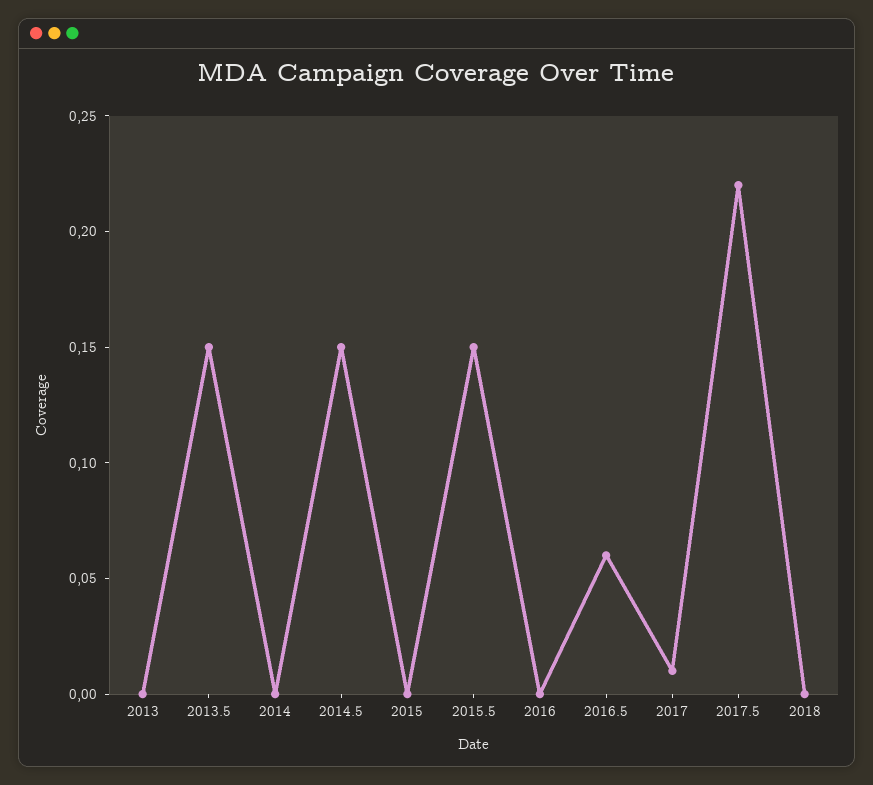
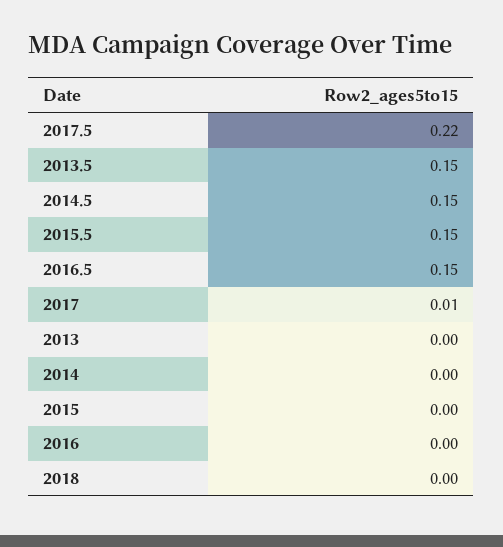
  {
    "2013": 0,
    "2013.5": 0.15,
    "2014": 0,
    "2014.5": 0.15,
    "2015": 0,
    "2015.5": 0.15,
    "2016": 0,
-   "2016.5": 0.06,
+   "2016.5": 0.15,
    "2017": 0.01,
    "2017.5": 0.22,
    "2018": 0
  }

